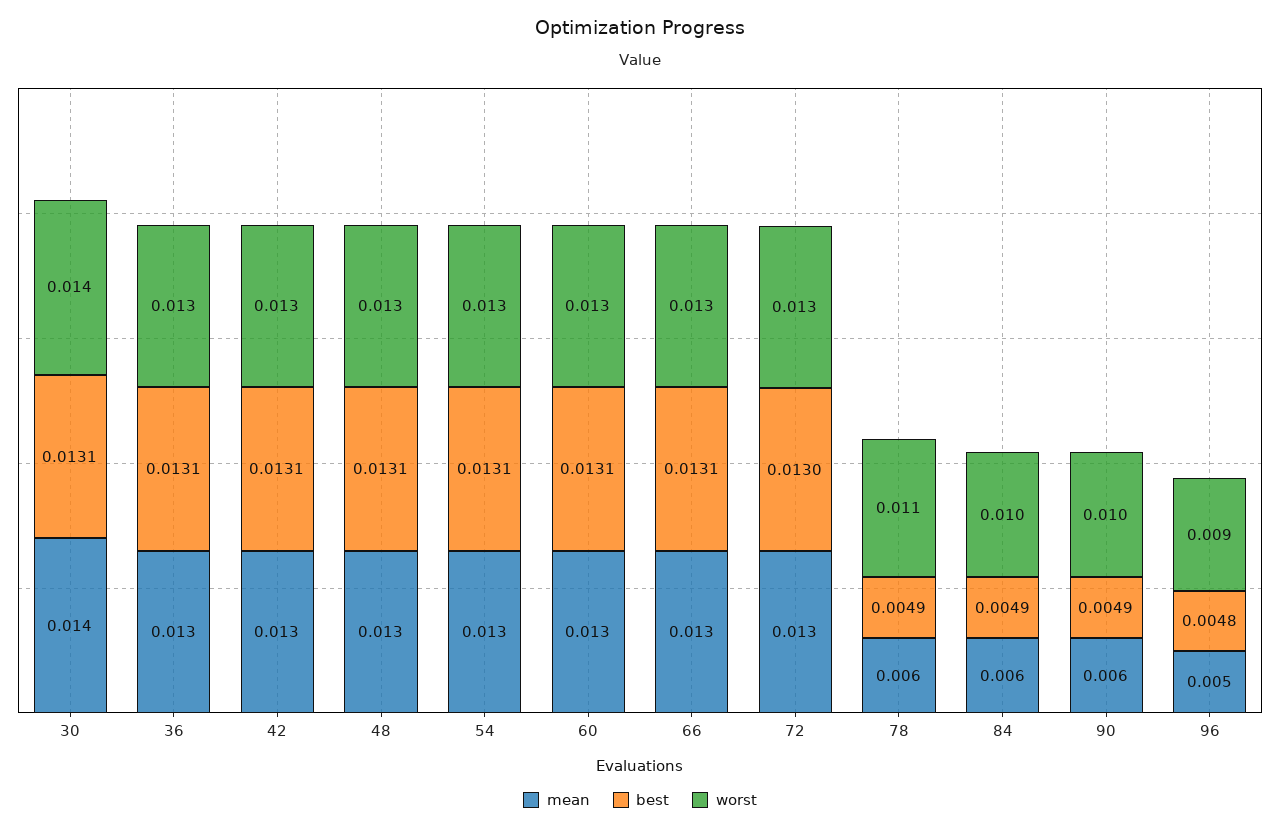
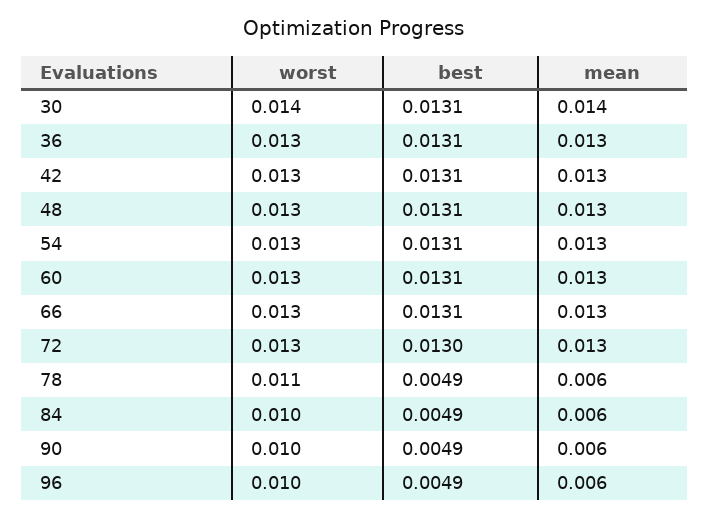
  {
    "mean": {
      "30": 0.014,
      "36": 0.013,
      "42": 0.013,
      "48": 0.013,
      "54": 0.013,
      "60": 0.013,
      "66": 0.013,
      "72": 0.013,
      "78": 0.006,
      "84": 0.006,
      "90": 0.006,
-     "96": 0.005
+     "96": 0.006
    },
    "best": {
      "30": 0.0131,
      "36": 0.0131,
      "42": 0.0131,
      "48": 0.0131,
      "54": 0.0131,
      "60": 0.0131,
      "66": 0.0131,
      "72": 0.013,
      "78": 0.0049,
      "84": 0.0049,
      "90": 0.0049,
-     "96": 0.0048
+     "96": 0.0049
    },
    "worst": {
      "30": 0.014,
      "36": 0.013,
      "42": 0.013,
      "48": 0.013,
      "54": 0.013,
      "60": 0.013,
      "66": 0.013,
      "72": 0.013,
      "78": 0.011,
      "84": 0.01,
      "90": 0.01,
-     "96": 0.009
+     "96": 0.01
    }
  }

